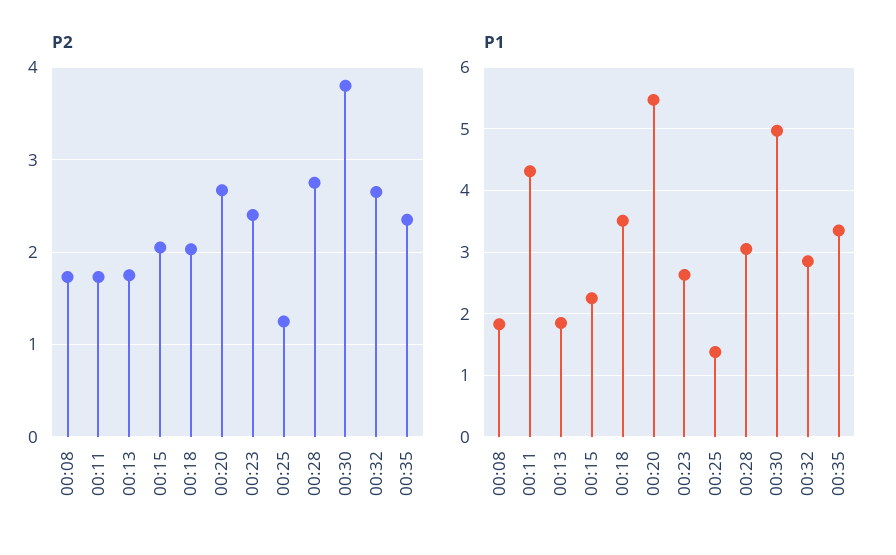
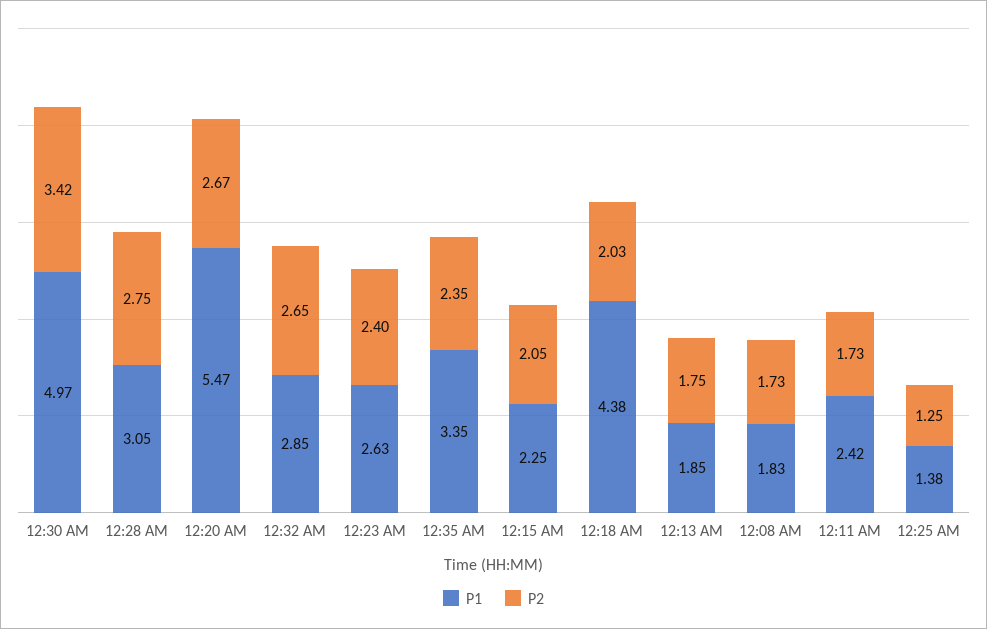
  {
    "P2": {
      "00:08": 1.73,
      "00:11": 1.73,
      "00:13": 1.75,
      "00:15": 2.05,
      "00:18": 2.03,
      "00:20": 2.67,
      "00:23": 2.4,
      "00:25": 1.25,
      "00:28": 2.75,
-     "00:30": 3.8,
+     "00:30": 3.42,
      "00:32": 2.65,
      "00:35": 2.35
    },
    "P1": {
      "00:08": 1.83,
-     "00:11": 4.3,
+     "00:11": 2.42,
      "00:13": 1.85,
      "00:15": 2.25,
-     "00:18": 3.5,
+     "00:18": 4.38,
      "00:20": 5.47,
      "00:23": 2.63,
      "00:25": 1.38,
      "00:28": 3.05,
      "00:30": 4.97,
      "00:32": 2.85,
      "00:35": 3.35
    }
  }

